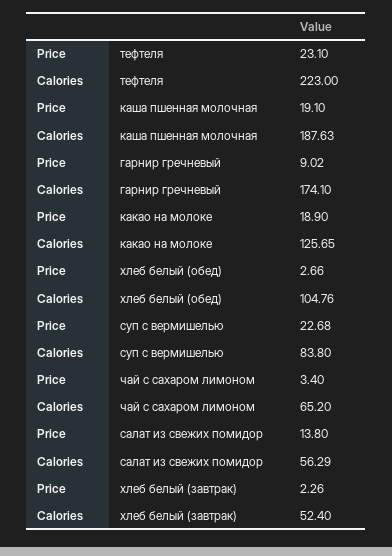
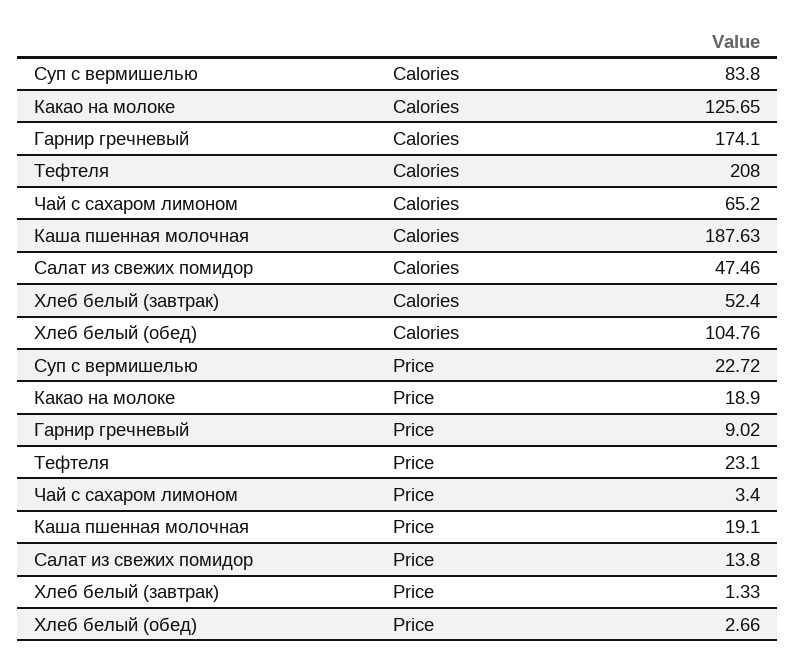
  {
    "Price": {
      "тефтеля": 23.1,
      "каша пшенная молочная": 19.1,
      "гарнир гречневый": 9.02,
      "какао на молоке": 18.9,
      "хлеб белый (обед)": 2.66,
-     "суп с вермишелью": 22.68,
+     "суп с вермишелью": 22.72,
      "чай с сахаром лимоном": 3.4,
      "салат из свежих помидор": 13.8,
-     "хлеб белый (завтрак)": 2.26
+     "хлеб белый (завтрак)": 1.33
    },
    "Calories": {
-     "тефтеля": 223,
+     "тефтеля": 208,
      "каша пшенная молочная": 187.63,
      "гарнир гречневый": 174.1,
      "какао на молоке": 125.65,
      "хлеб белый (обед)": 104.76,
      "суп с вермишелью": 83.8,
      "чай с сахаром лимоном": 65.2,
-     "салат из свежих помидор": 56.29,
+     "салат из свежих помидор": 47.46,
      "хлеб белый (завтрак)": 52.4
    }
  }

